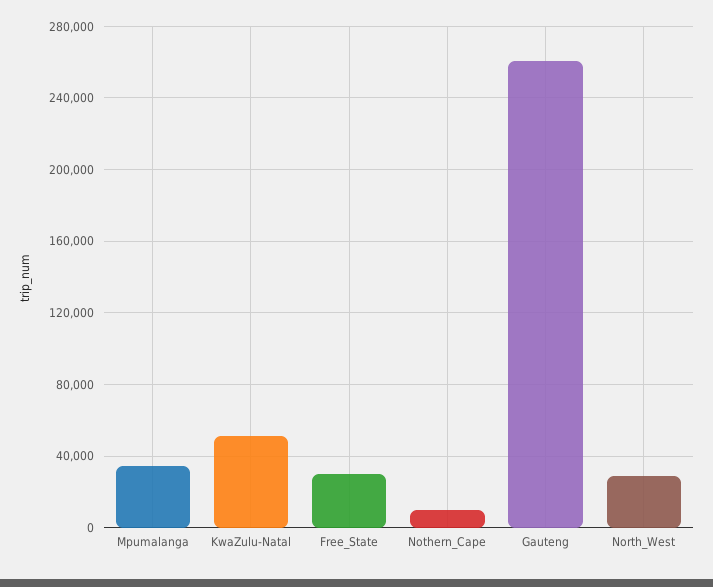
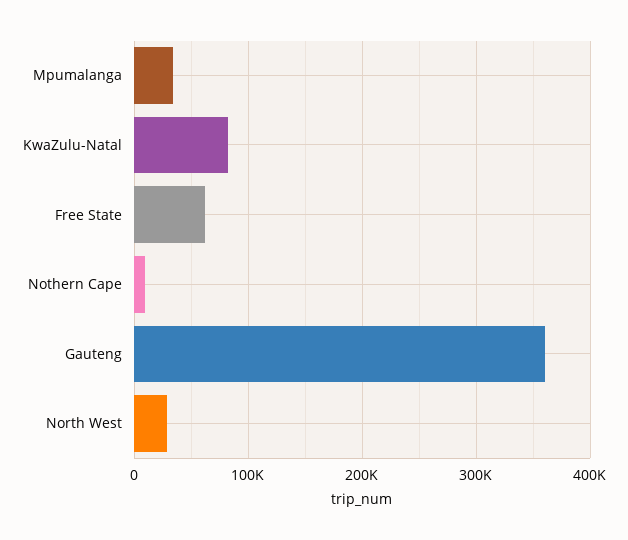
  {
    "Mpumalanga": 35000,
-   "KwaZulu-Natal": 50000,
+   "KwaZulu-Natal": 80000,
-   "Free_State": 30000,
+   "Free_State": 60000,
    "Nothern_Cape": 10000,
-   "Gauteng": 260000,
+   "Gauteng": 360000,
    "North_West": 30000
  }

